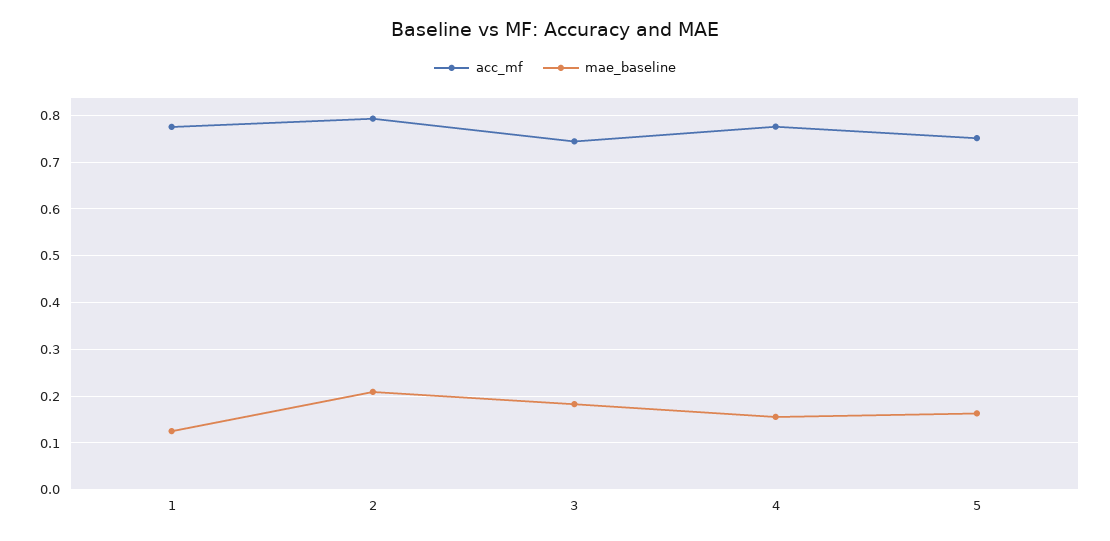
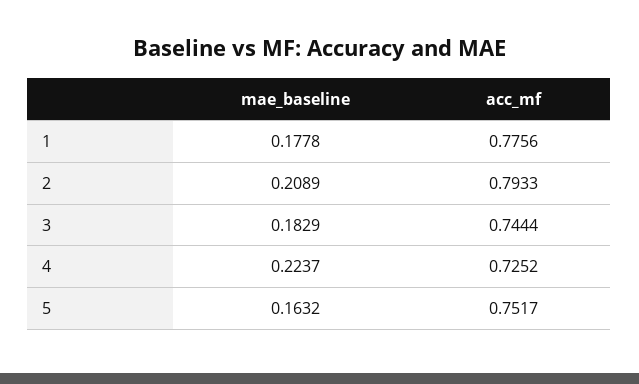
  {
    "acc_mf": {
      "1": 0.7756,
      "2": 0.7933,
      "3": 0.7444,
-     "4": 0.78,
+     "4": 0.7252,
      "5": 0.7517
    },
    "mae_baseline": {
-     "1": 0.12,
+     "1": 0.1778,
      "2": 0.2089,
      "3": 0.1829,
-     "4": 0.16,
+     "4": 0.2237,
      "5": 0.1632
    }
  }

